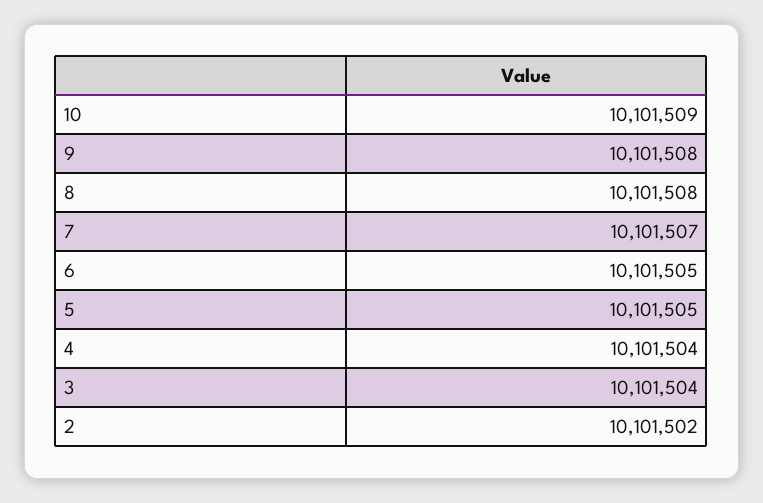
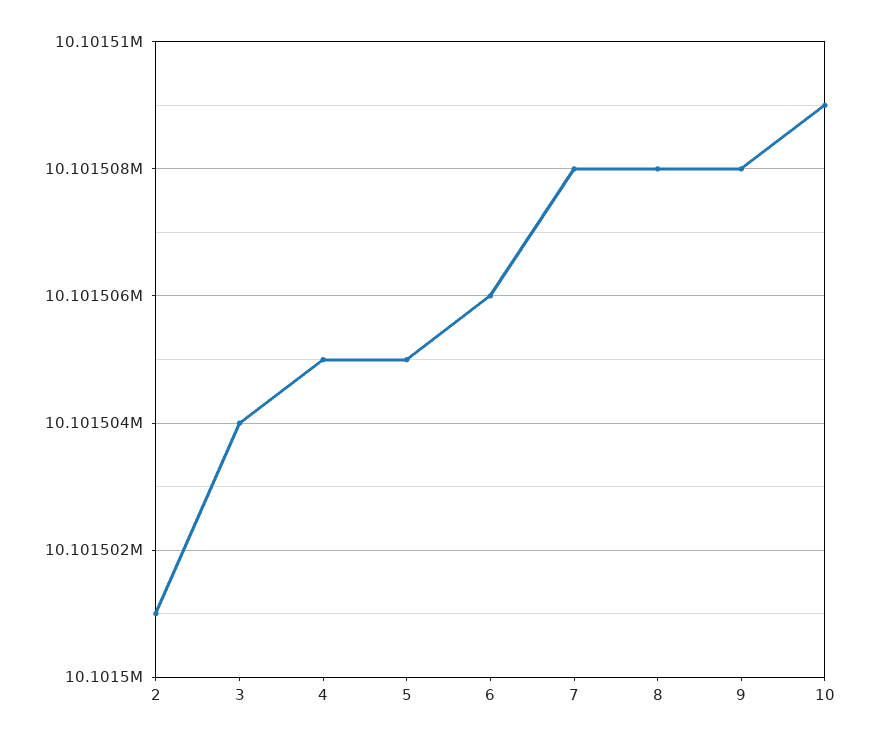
  {
    "10": 10101509,
    "9": 10101508,
    "8": 10101508,
-   "7": 10101507,
+   "7": 10101508,
-   "6": 10101505,
+   "6": 10101506,
    "5": 10101505,
-   "4": 10101504,
+   "4": 10101505,
    "3": 10101504,
-   "2": 10101502
+   "2": 10101501
  }

